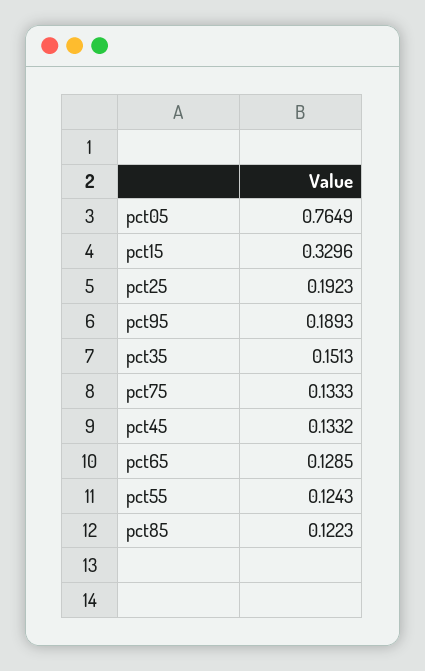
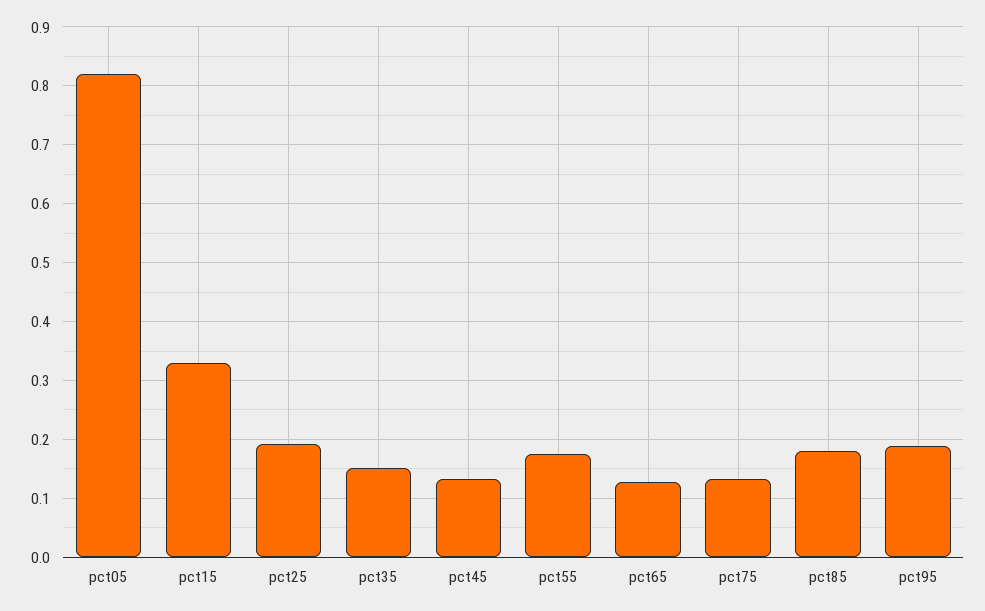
  {
-   "pct05": 0.7649,
+   "pct05": 0.82,
    "pct15": 0.3296,
    "pct25": 0.1923,
    "pct95": 0.1893,
    "pct35": 0.1513,
    "pct75": 0.1333,
    "pct45": 0.1332,
    "pct65": 0.1285,
-   "pct55": 0.1243,
+   "pct55": 0.18,
-   "pct85": 0.1223
+   "pct85": 0.18
  }

